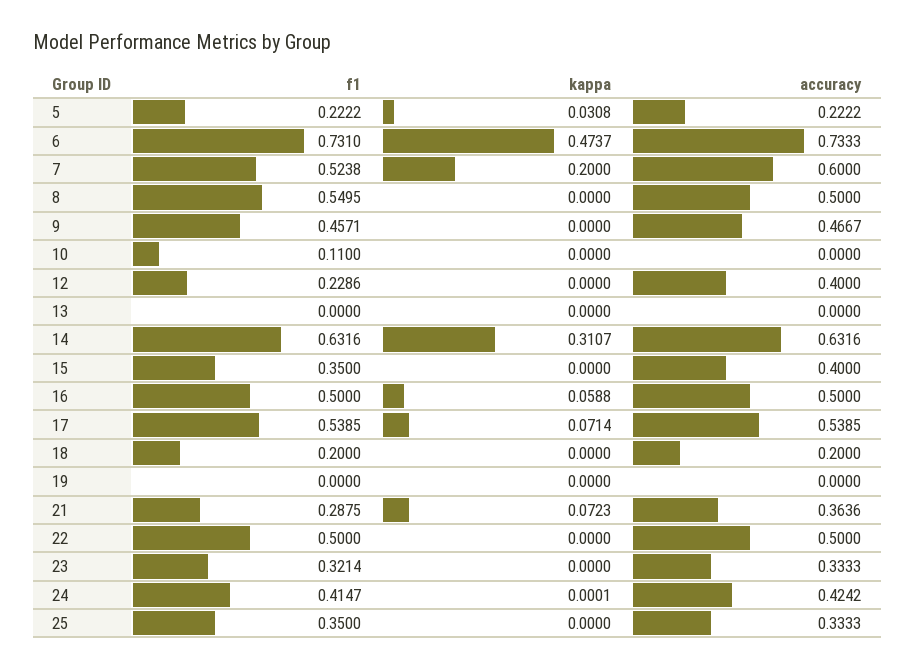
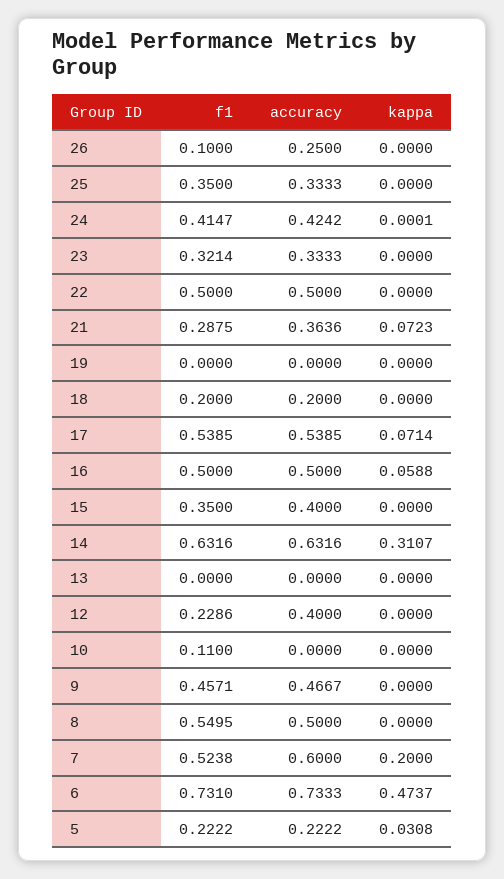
  {
    "f1": {
      "5": 0.2222,
      "6": 0.731,
      "7": 0.5238,
      "8": 0.5495,
      "9": 0.4571,
      "10": 0.11,
      "12": 0.2286,
      "13": 0,
      "14": 0.6316,
      "15": 0.35,
      "16": 0.5,
      "17": 0.5385,
      "18": 0.2,
      "19": 0,
      "21": 0.2875,
      "22": 0.5,
      "23": 0.3214,
      "24": 0.4147,
-     "25": 0.35
+     "25": 0.35,
+     "26": 0.1
    },
    "kappa": {
      "5": 0.0308,
      "6": 0.4737,
      "7": 0.2,
      "8": 0,
      "9": 0,
      "10": 0,
      "12": 0,
      "13": 0,
      "14": 0.3107,
      "15": 0,
      "16": 0.0588,
      "17": 0.0714,
      "18": 0,
      "19": 0,
      "21": 0.0723,
      "22": 0,
      "23": 0,
      "24": 0.0001,
-     "25": 0
+     "25": 0,
+     "26": 0
    },
    "accuracy": {
      "5": 0.2222,
      "6": 0.7333,
      "7": 0.6,
      "8": 0.5,
      "9": 0.4667,
      "10": 0,
      "12": 0.4,
      "13": 0,
      "14": 0.6316,
      "15": 0.4,
      "16": 0.5,
      "17": 0.5385,
      "18": 0.2,
      "19": 0,
      "21": 0.3636,
      "22": 0.5,
      "23": 0.3333,
      "24": 0.4242,
-     "25": 0.3333
+     "25": 0.3333,
+     "26": 0.25
    }
  }

